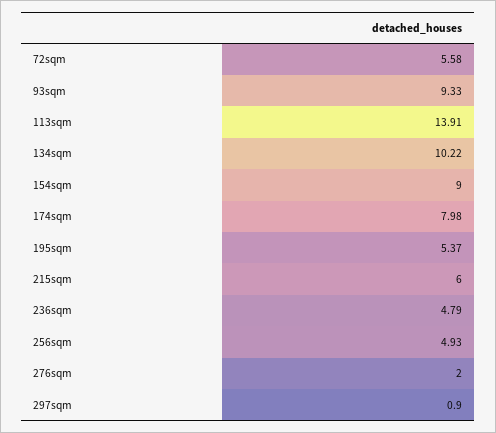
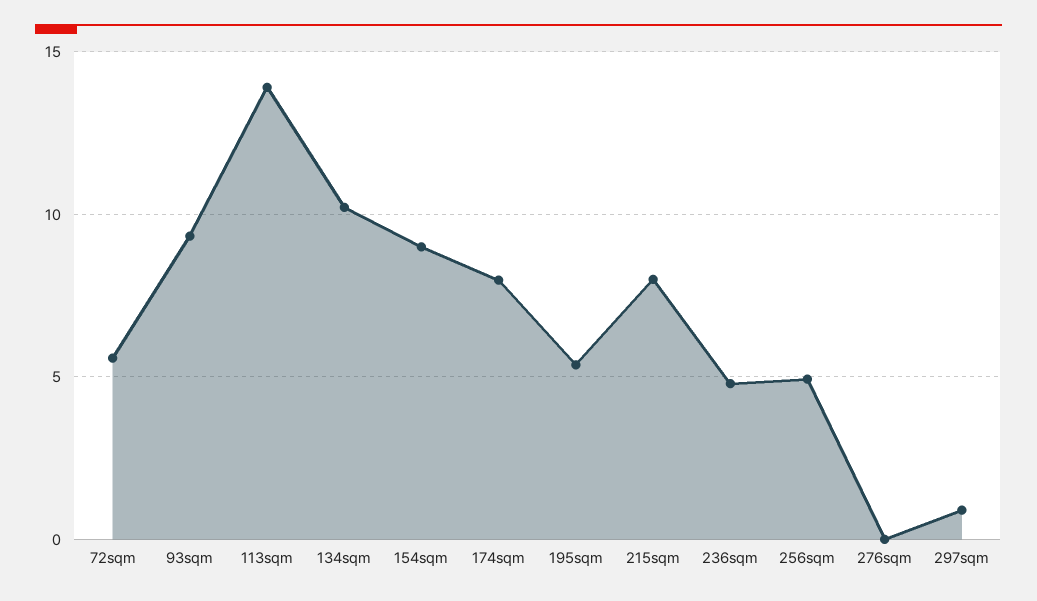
  {
    "72sqm": 5.58,
    "93sqm": 9.33,
    "113sqm": 13.91,
    "134sqm": 10.22,
    "154sqm": 9,
    "174sqm": 7.98,
    "195sqm": 5.37,
-   "215sqm": 6,
+   "215sqm": 8,
    "236sqm": 4.79,
    "256sqm": 4.93,
-   "276sqm": 2,
+   "276sqm": 0,
    "297sqm": 0.9
  }

